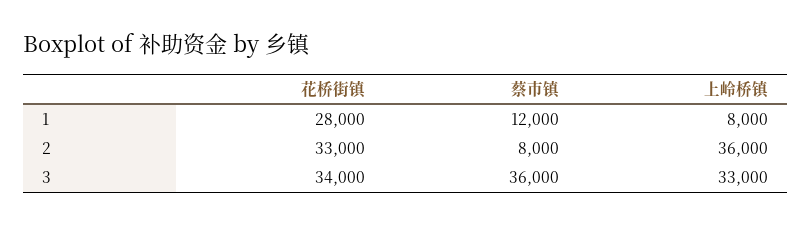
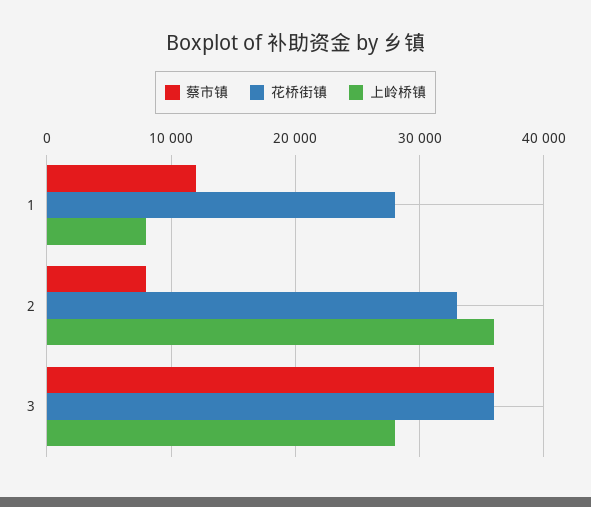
  {
    "花桥街镇": {
      "1": 28000,
      "2": 33000,
-     "3": 34000
+     "3": 36000
    },
    "蔡市镇": {
      "1": 12000,
      "2": 8000,
      "3": 36000
    },
    "上岭桥镇": {
      "1": 8000,
      "2": 36000,
-     "3": 33000
+     "3": 28000
    }
  }

